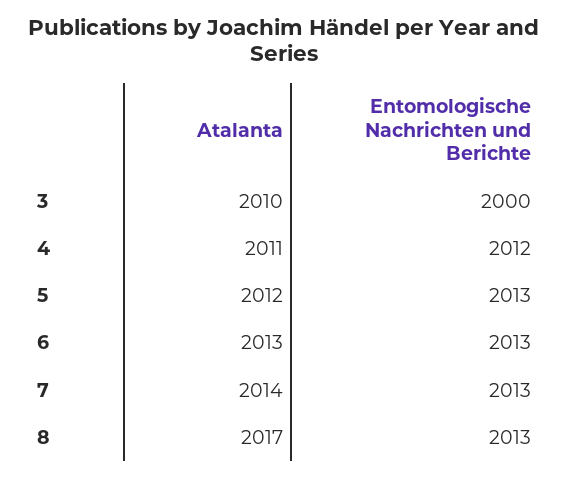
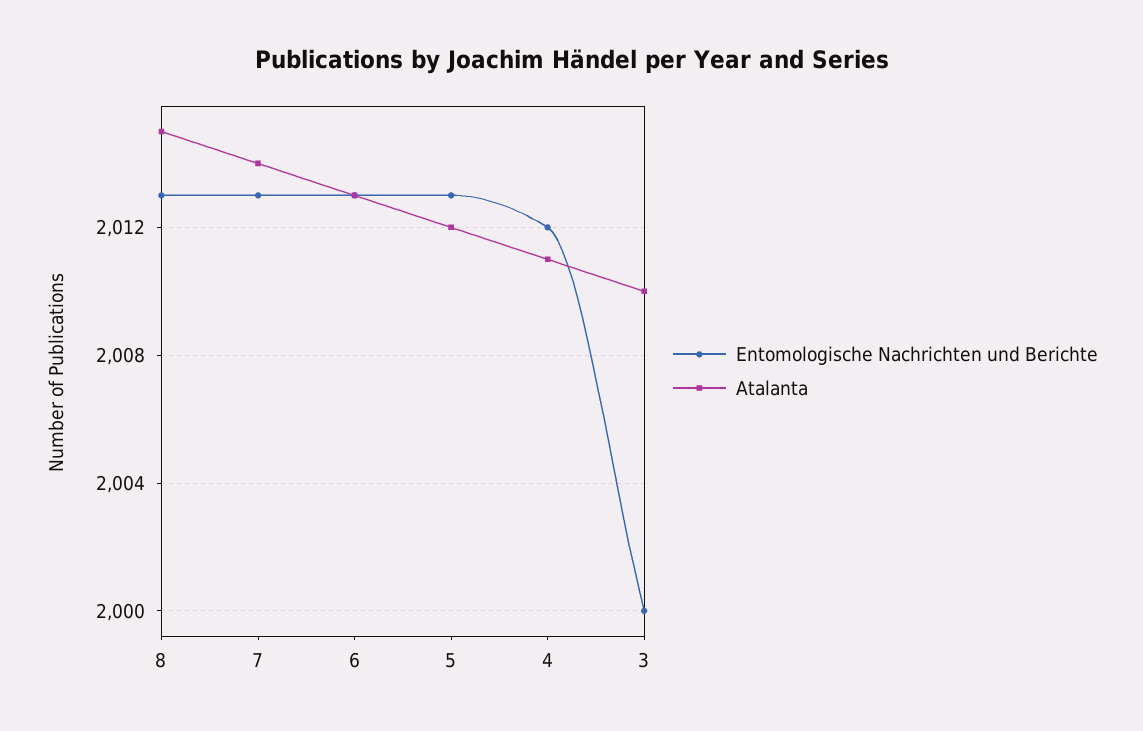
  {
    "Atalanta": {
      "3": 2010,
      "4": 2011,
      "5": 2012,
      "6": 2013,
      "7": 2014,
-     "8": 2017
+     "8": 2015
    },
    "Entomologische Nachrichten und Berichte": {
      "3": 2000,
      "4": 2012,
      "5": 2013,
      "6": 2013,
      "7": 2013,
      "8": 2013
    }
  }

